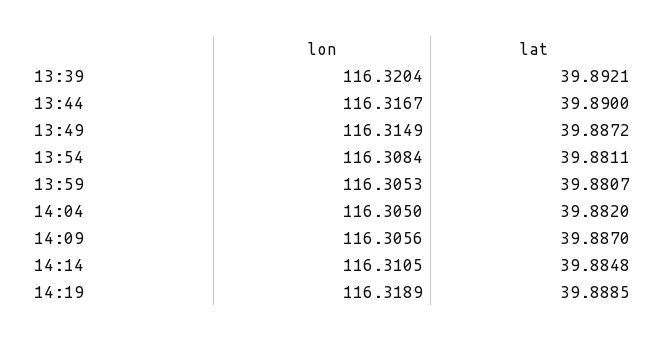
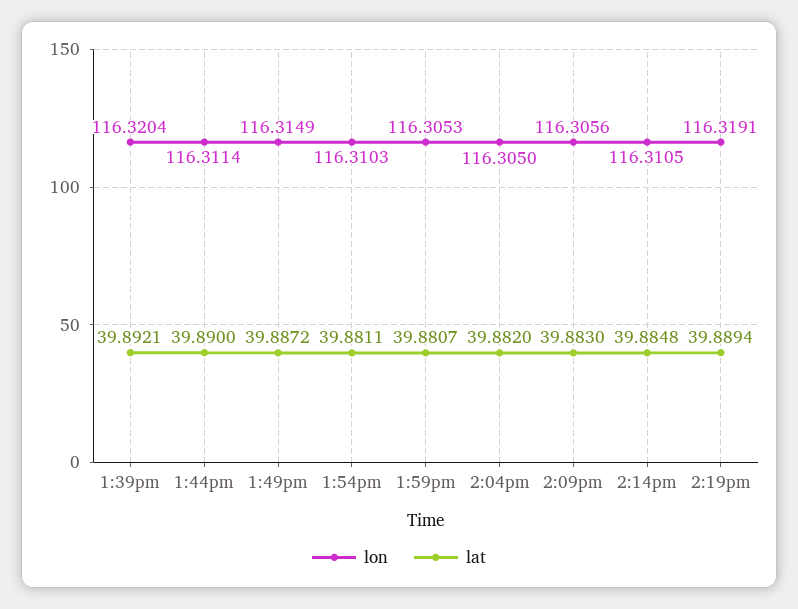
  {
    "lon": {
      "13:39": 116.3204,
-     "13:44": 116.3167,
+     "13:44": 116.3114,
      "13:49": 116.3149,
-     "13:54": 116.3084,
+     "13:54": 116.3103,
      "13:59": 116.3053,
      "14:04": 116.305,
      "14:09": 116.3056,
      "14:14": 116.3105,
-     "14:19": 116.3189
+     "14:19": 116.3191
    },
    "lat": {
      "13:39": 39.8921,
      "13:44": 39.89,
      "13:49": 39.8872,
      "13:54": 39.8811,
      "13:59": 39.8807,
      "14:04": 39.882,
-     "14:09": 39.887,
+     "14:09": 39.883,
      "14:14": 39.8848,
-     "14:19": 39.8885
+     "14:19": 39.8894
    }
  }

